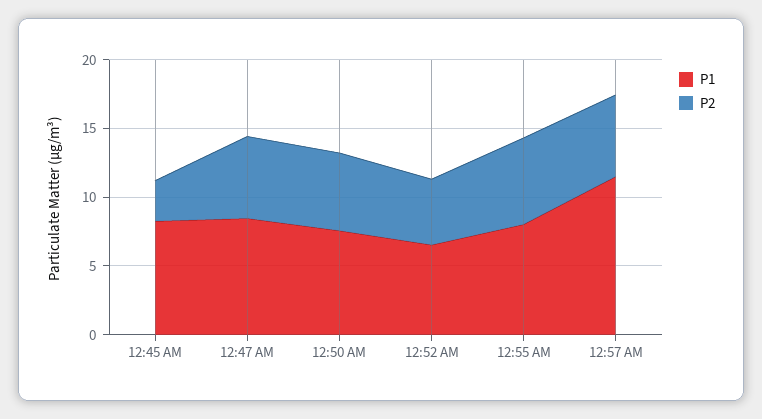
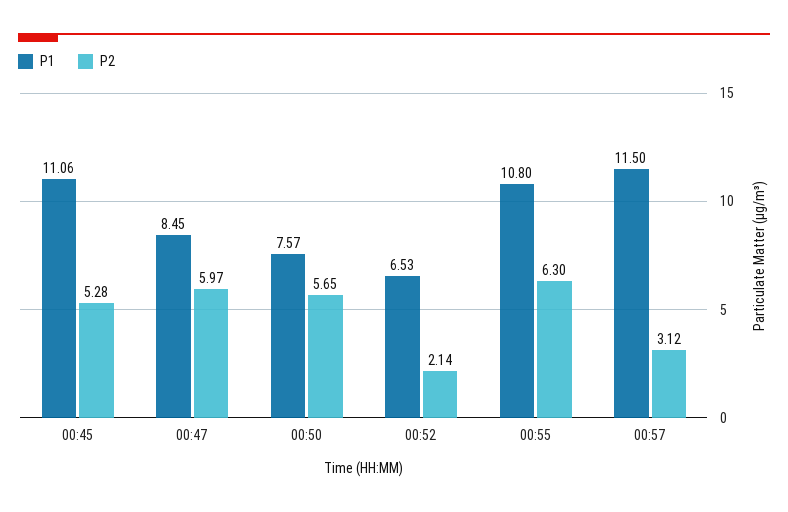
  {
    "P1": {
-     "12:45 AM": 8,
+     "12:45 AM": 11.06,
      "12:47 AM": 8.45,
      "12:50 AM": 7.57,
      "12:52 AM": 6.53,
-     "12:55 AM": 8,
+     "12:55 AM": 10.8,
      "12:57 AM": 11.5
    },
    "P2": {
-     "12:45 AM": 3,
+     "12:45 AM": 5.28,
      "12:47 AM": 5.97,
      "12:50 AM": 5.65,
-     "12:52 AM": 5,
+     "12:52 AM": 2.14,
      "12:55 AM": 6.3,
-     "12:57 AM": 6
+     "12:57 AM": 3.12
    }
  }

